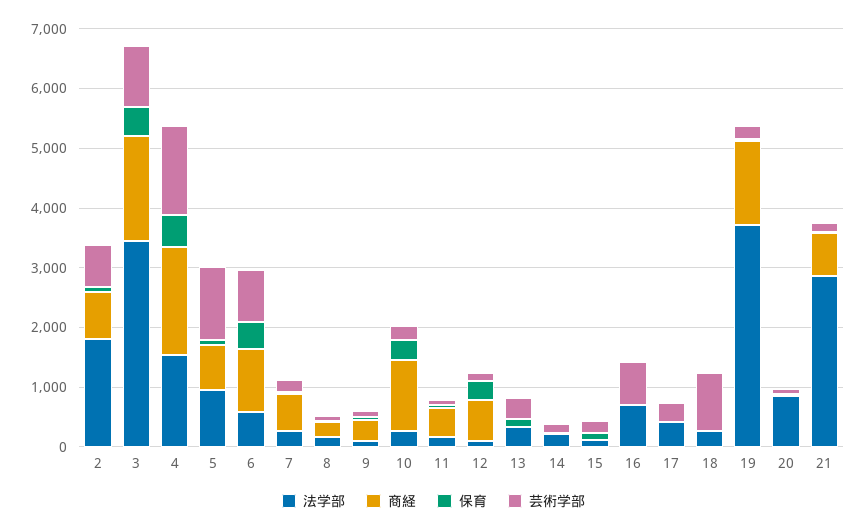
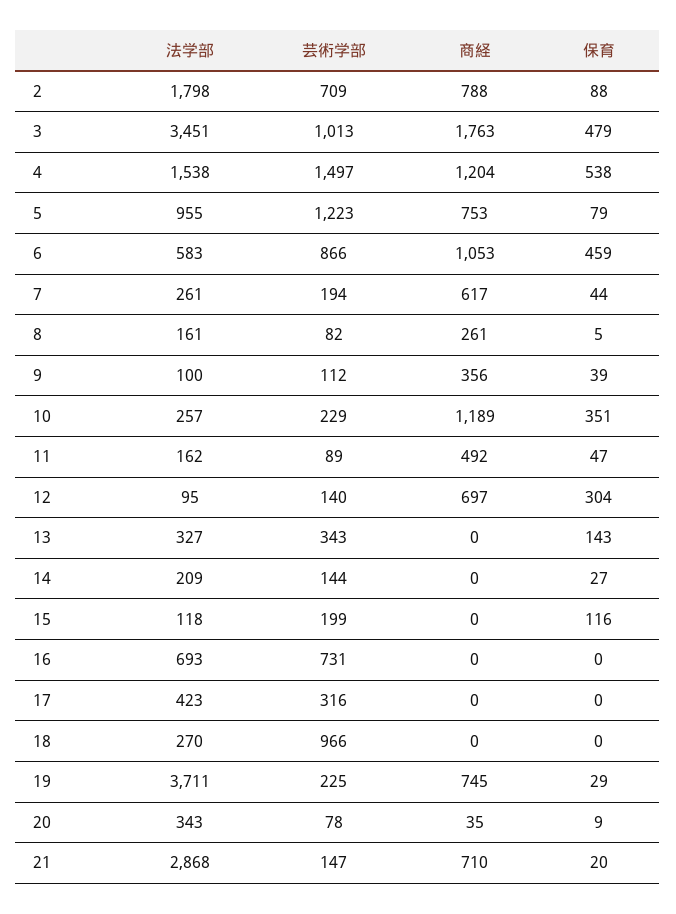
  {
    "法学部": {
      "2": 1798,
      "3": 3451,
      "4": 1538,
      "5": 955,
      "6": 583,
      "7": 261,
      "8": 161,
      "9": 100,
      "10": 257,
      "11": 162,
      "12": 95,
      "13": 327,
      "14": 209,
      "15": 118,
      "16": 693,
      "17": 423,
      "18": 270,
      "19": 3711,
-     "20": 800,
+     "20": 343,
      "21": 2868
    },
    "商経": {
      "2": 788,
      "3": 1763,
-     "4": 1800,
+     "4": 1204,
      "5": 753,
      "6": 1053,
      "7": 617,
      "8": 261,
      "9": 356,
      "10": 1189,
      "11": 492,
      "12": 697,
      "13": 0,
      "14": 0,
      "15": 0,
      "16": 0,
      "17": 0,
      "18": 0,
-     "19": 1400,
+     "19": 745,
      "20": 35,
      "21": 710
    },
    "保育": {
      "2": 88,
      "3": 479,
      "4": 538,
      "5": 79,
      "6": 459,
      "7": 44,
      "8": 5,
      "9": 39,
      "10": 351,
      "11": 47,
      "12": 304,
      "13": 143,
      "14": 27,
      "15": 116,
      "16": 0,
      "17": 0,
      "18": 0,
      "19": 29,
      "20": 9,
      "21": 20
    },
    "芸術学部": {
      "2": 709,
      "3": 1013,
      "4": 1497,
      "5": 1223,
      "6": 866,
      "7": 194,
      "8": 82,
      "9": 112,
      "10": 229,
      "11": 89,
      "12": 140,
      "13": 343,
      "14": 144,
      "15": 199,
      "16": 731,
      "17": 316,
      "18": 966,
      "19": 225,
      "20": 78,
      "21": 147
    }
  }

